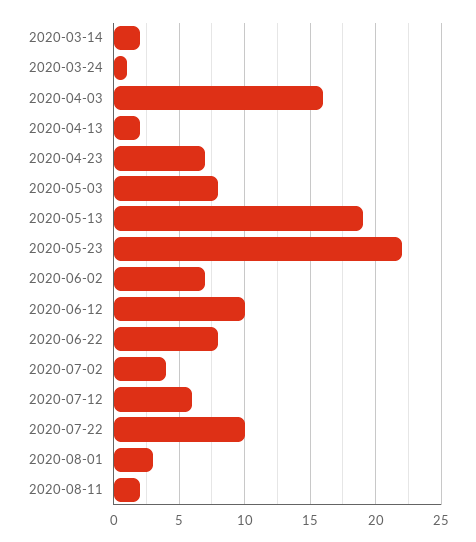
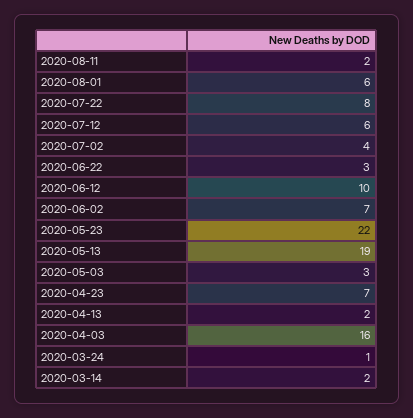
  {
    "2020-03-14": 2,
    "2020-03-24": 1,
    "2020-04-03": 16,
    "2020-04-13": 2,
    "2020-04-23": 7,
-   "2020-05-03": 8,
+   "2020-05-03": 3,
    "2020-05-13": 19,
    "2020-05-23": 22,
    "2020-06-02": 7,
    "2020-06-12": 10,
-   "2020-06-22": 8,
+   "2020-06-22": 3,
    "2020-07-02": 4,
    "2020-07-12": 6,
-   "2020-07-22": 10,
+   "2020-07-22": 8,
-   "2020-08-01": 3,
+   "2020-08-01": 6,
    "2020-08-11": 2
  }

